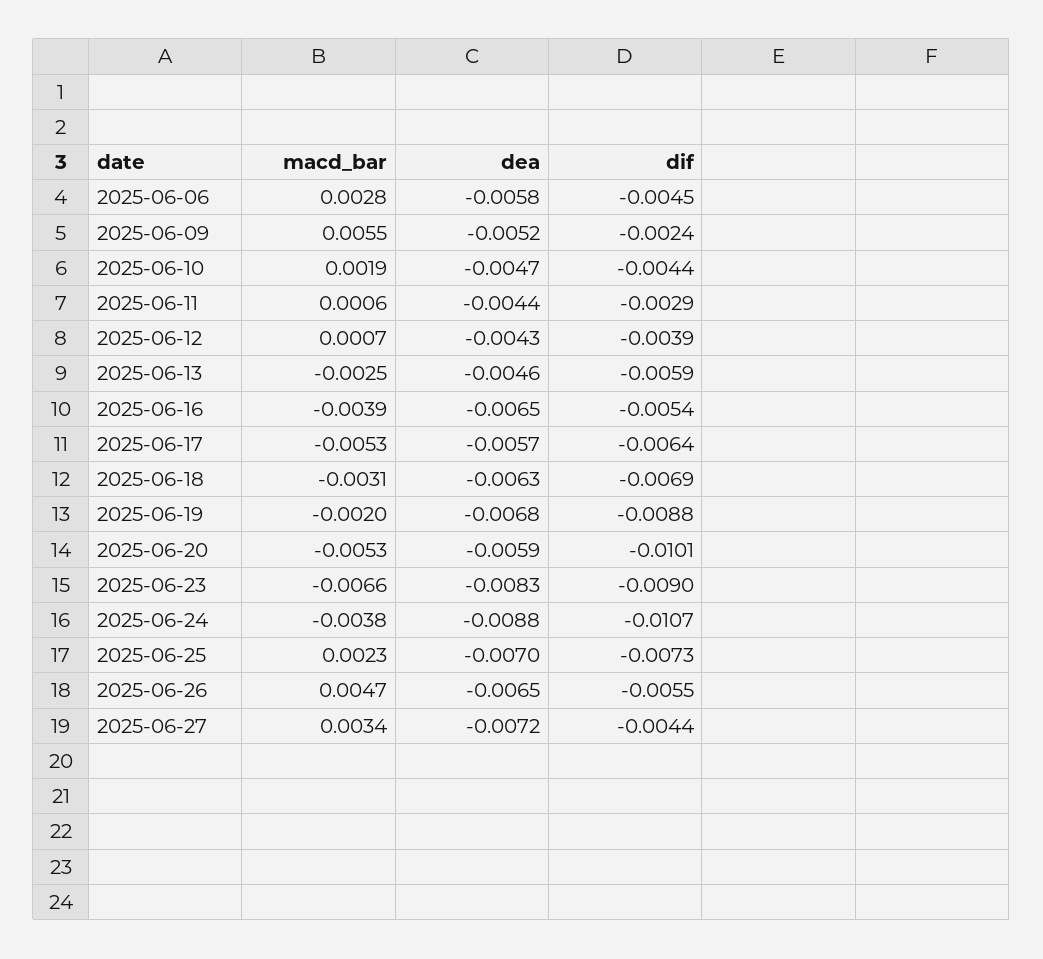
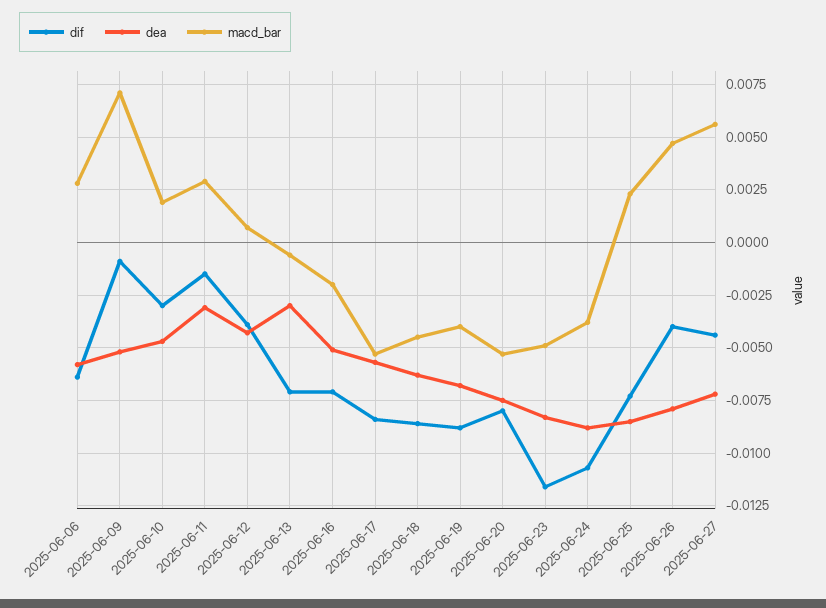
  {
    "macd_bar": {
      "2025-06-06": 0.0028,
-     "2025-06-09": 0.0055,
+     "2025-06-09": 0.007,
      "2025-06-10": 0.0019,
-     "2025-06-11": 0.0006,
+     "2025-06-11": 0.003,
      "2025-06-12": 0.0007,
-     "2025-06-13": -0.0025,
+     "2025-06-13": -0.0005,
-     "2025-06-16": -0.0039,
+     "2025-06-16": -0.002,
      "2025-06-17": -0.0053,
-     "2025-06-18": -0.0031,
+     "2025-06-18": -0.0045,
-     "2025-06-19": -0.002,
+     "2025-06-19": -0.004,
      "2025-06-20": -0.0053,
-     "2025-06-23": -0.0066,
+     "2025-06-23": -0.005,
      "2025-06-24": -0.0038,
      "2025-06-25": 0.0023,
      "2025-06-26": 0.0047,
-     "2025-06-27": 0.0034
+     "2025-06-27": 0.0055
    },
    "dea": {
      "2025-06-06": -0.0058,
      "2025-06-09": -0.0052,
      "2025-06-10": -0.0047,
-     "2025-06-11": -0.0044,
+     "2025-06-11": -0.003,
      "2025-06-12": -0.0043,
-     "2025-06-13": -0.0046,
+     "2025-06-13": -0.003,
-     "2025-06-16": -0.0065,
+     "2025-06-16": -0.005,
      "2025-06-17": -0.0057,
      "2025-06-18": -0.0063,
      "2025-06-19": -0.0068,
-     "2025-06-20": -0.0059,
+     "2025-06-20": -0.0075,
      "2025-06-23": -0.0083,
      "2025-06-24": -0.0088,
-     "2025-06-25": -0.007,
+     "2025-06-25": -0.0085,
-     "2025-06-26": -0.0065,
+     "2025-06-26": -0.008,
      "2025-06-27": -0.0072
    },
    "dif": {
-     "2025-06-06": -0.0045,
+     "2025-06-06": -0.0065,
-     "2025-06-09": -0.0024,
+     "2025-06-09": -0.001,
-     "2025-06-10": -0.0044,
+     "2025-06-10": -0.003,
-     "2025-06-11": -0.0029,
+     "2025-06-11": -0.0015,
      "2025-06-12": -0.0039,
-     "2025-06-13": -0.0059,
+     "2025-06-13": -0.007,
-     "2025-06-16": -0.0054,
+     "2025-06-16": -0.007,
-     "2025-06-17": -0.0064,
+     "2025-06-17": -0.0085,
-     "2025-06-18": -0.0069,
+     "2025-06-18": -0.0085,
      "2025-06-19": -0.0088,
-     "2025-06-20": -0.0101,
+     "2025-06-20": -0.008,
-     "2025-06-23": -0.009,
+     "2025-06-23": -0.0115,
      "2025-06-24": -0.0107,
      "2025-06-25": -0.0073,
-     "2025-06-26": -0.0055,
+     "2025-06-26": -0.004,
      "2025-06-27": -0.0044
    }
  }

